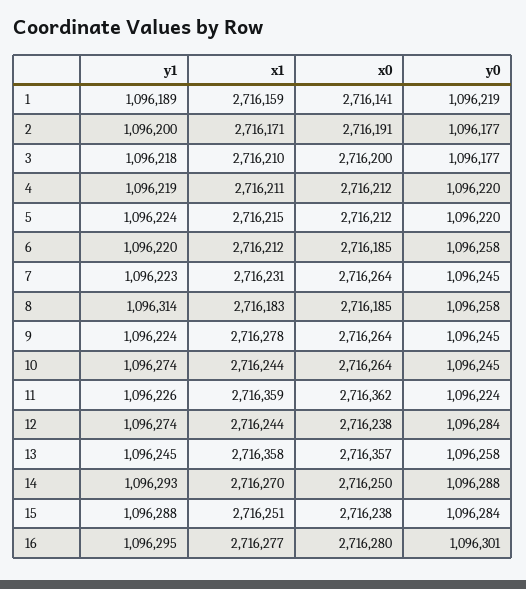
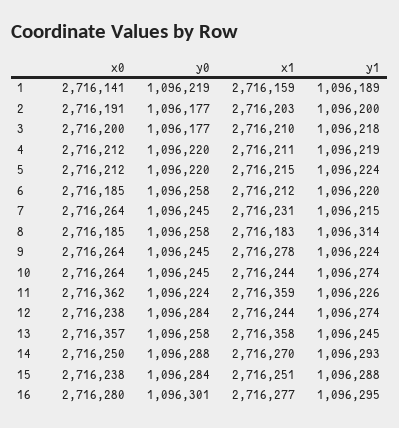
  {
    "y1": {
      "1": 1096189,
      "2": 1096200,
      "3": 1096218,
      "4": 1096219,
      "5": 1096224,
      "6": 1096220,
-     "7": 1096223,
+     "7": 1096215,
      "8": 1096314,
      "9": 1096224,
      "10": 1096274,
      "11": 1096226,
      "12": 1096274,
      "13": 1096245,
      "14": 1096293,
      "15": 1096288,
      "16": 1096295
    },
    "x1": {
      "1": 2716159,
-     "2": 2716171,
+     "2": 2716203,
      "3": 2716210,
      "4": 2716211,
      "5": 2716215,
      "6": 2716212,
      "7": 2716231,
      "8": 2716183,
      "9": 2716278,
      "10": 2716244,
      "11": 2716359,
      "12": 2716244,
      "13": 2716358,
      "14": 2716270,
      "15": 2716251,
      "16": 2716277
    },
    "x0": {
      "1": 2716141,
      "2": 2716191,
      "3": 2716200,
      "4": 2716212,
      "5": 2716212,
      "6": 2716185,
      "7": 2716264,
      "8": 2716185,
      "9": 2716264,
      "10": 2716264,
      "11": 2716362,
      "12": 2716238,
      "13": 2716357,
      "14": 2716250,
      "15": 2716238,
      "16": 2716280
    },
    "y0": {
      "1": 1096219,
      "2": 1096177,
      "3": 1096177,
      "4": 1096220,
      "5": 1096220,
      "6": 1096258,
      "7": 1096245,
      "8": 1096258,
      "9": 1096245,
      "10": 1096245,
      "11": 1096224,
      "12": 1096284,
      "13": 1096258,
      "14": 1096288,
      "15": 1096284,
      "16": 1096301
    }
  }

